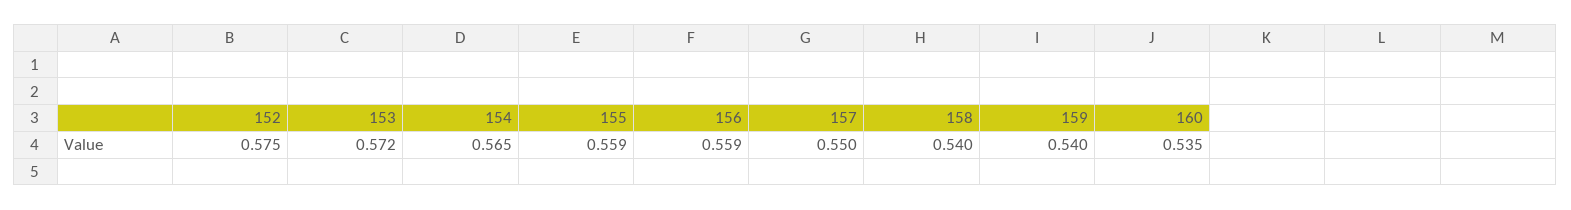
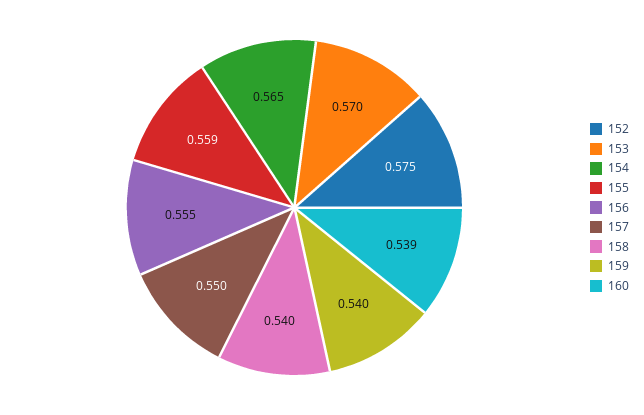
  {
    "152": 0.575,
-   "153": 0.572,
+   "153": 0.57,
    "154": 0.565,
    "155": 0.559,
-   "156": 0.559,
+   "156": 0.555,
    "157": 0.55,
    "158": 0.54,
    "159": 0.54,
-   "160": 0.535
+   "160": 0.539
  }

